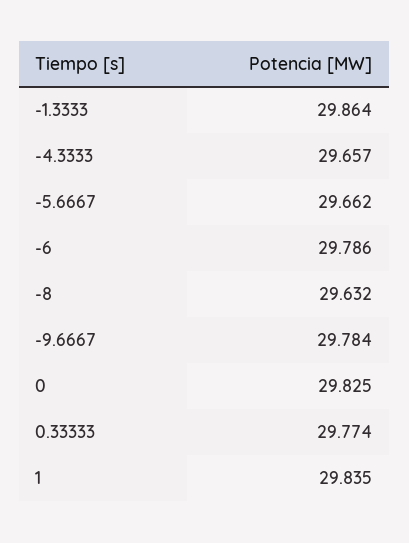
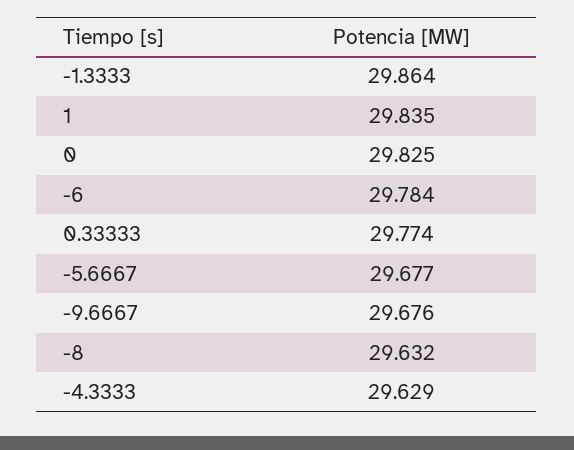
  {
    "-1.3333": 29.864,
-   "-4.3333": 29.657,
+   "-4.3333": 29.629,
-   "-5.6667": 29.662,
+   "-5.6667": 29.677,
-   "-6": 29.786,
+   "-6": 29.784,
    "-8": 29.632,
-   "-9.6667": 29.784,
+   "-9.6667": 29.676,
    "0": 29.825,
    "0.33333": 29.774,
    "1": 29.835
  }

